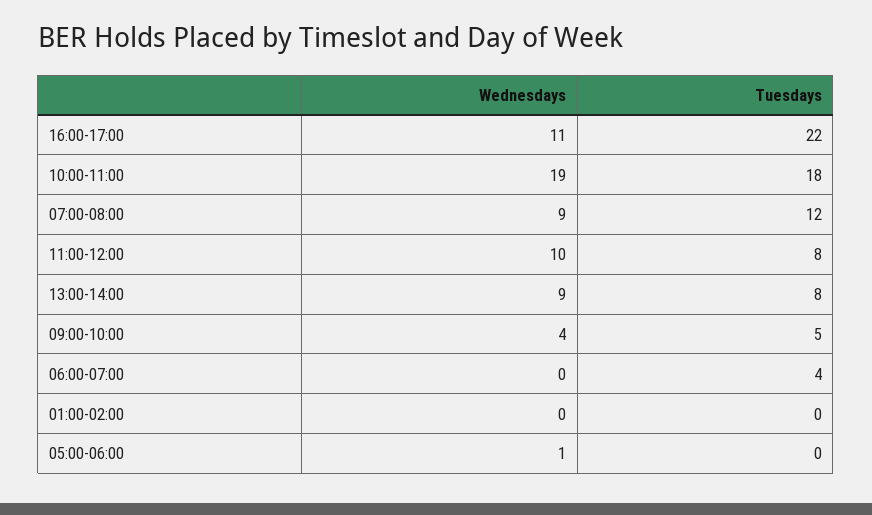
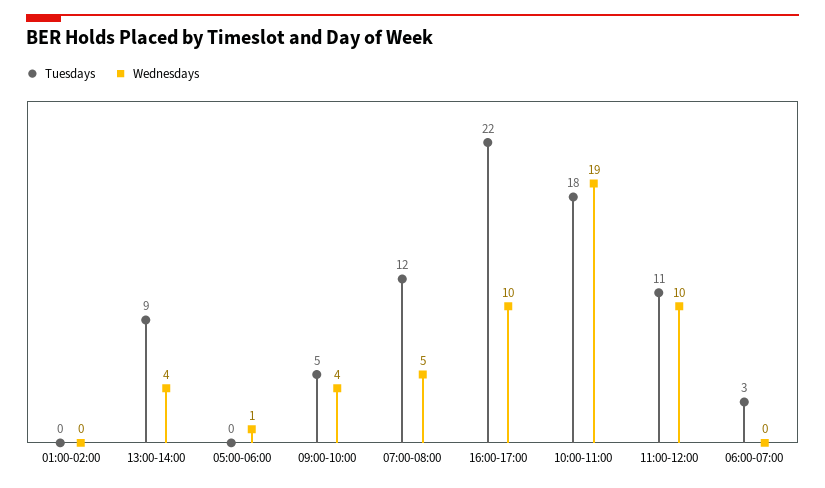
  {
    "Wednesdays": {
-     "16:00-17:00": 11,
+     "16:00-17:00": 10,
      "10:00-11:00": 19,
-     "07:00-08:00": 9,
+     "07:00-08:00": 5,
      "11:00-12:00": 10,
-     "13:00-14:00": 9,
+     "13:00-14:00": 4,
      "09:00-10:00": 4,
      "06:00-07:00": 0,
      "01:00-02:00": 0,
      "05:00-06:00": 1
    },
    "Tuesdays": {
      "16:00-17:00": 22,
      "10:00-11:00": 18,
      "07:00-08:00": 12,
-     "11:00-12:00": 8,
+     "11:00-12:00": 11,
-     "13:00-14:00": 8,
+     "13:00-14:00": 9,
      "09:00-10:00": 5,
-     "06:00-07:00": 4,
+     "06:00-07:00": 3,
      "01:00-02:00": 0,
      "05:00-06:00": 0
    }
  }

